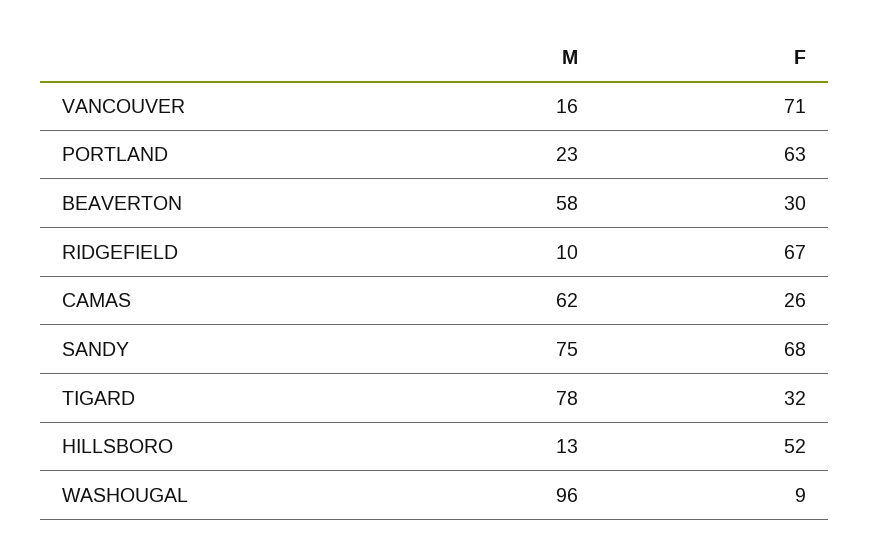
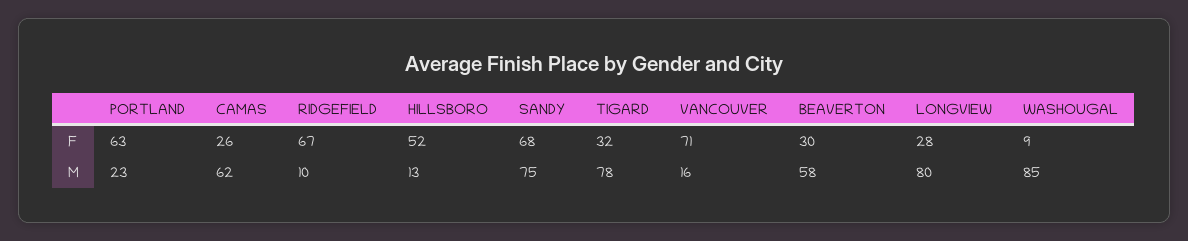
  {
    "M": {
      "VANCOUVER": 16,
      "PORTLAND": 23,
      "BEAVERTON": 58,
      "RIDGEFIELD": 10,
      "CAMAS": 62,
      "SANDY": 75,
      "TIGARD": 78,
      "HILLSBORO": 13,
-     "WASHOUGAL": 96
+     "WASHOUGAL": 85,
+     "LONGVIEW": 80
    },
    "F": {
      "VANCOUVER": 71,
      "PORTLAND": 63,
      "BEAVERTON": 30,
      "RIDGEFIELD": 67,
      "CAMAS": 26,
      "SANDY": 68,
      "TIGARD": 32,
      "HILLSBORO": 52,
-     "WASHOUGAL": 9
+     "WASHOUGAL": 9,
+     "LONGVIEW": 28
    }
  }

